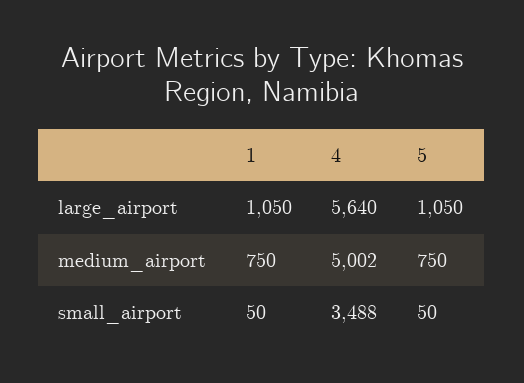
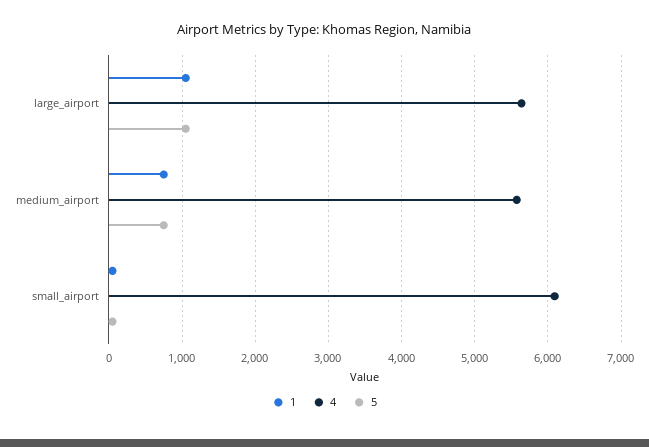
  {
    "1": {
      "large_airport": 1050,
      "medium_airport": 750,
      "small_airport": 50
    },
    "4": {
      "large_airport": 5640,
-     "medium_airport": 5002,
+     "medium_airport": 5600,
-     "small_airport": 3488
+     "small_airport": 6100
    },
    "5": {
      "large_airport": 1050,
      "medium_airport": 750,
      "small_airport": 50
    }
  }

